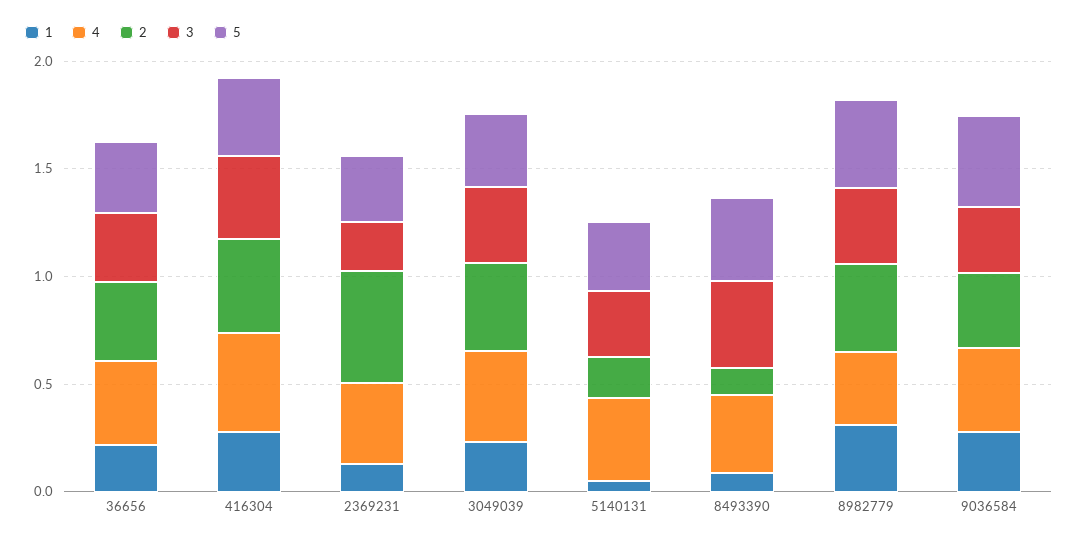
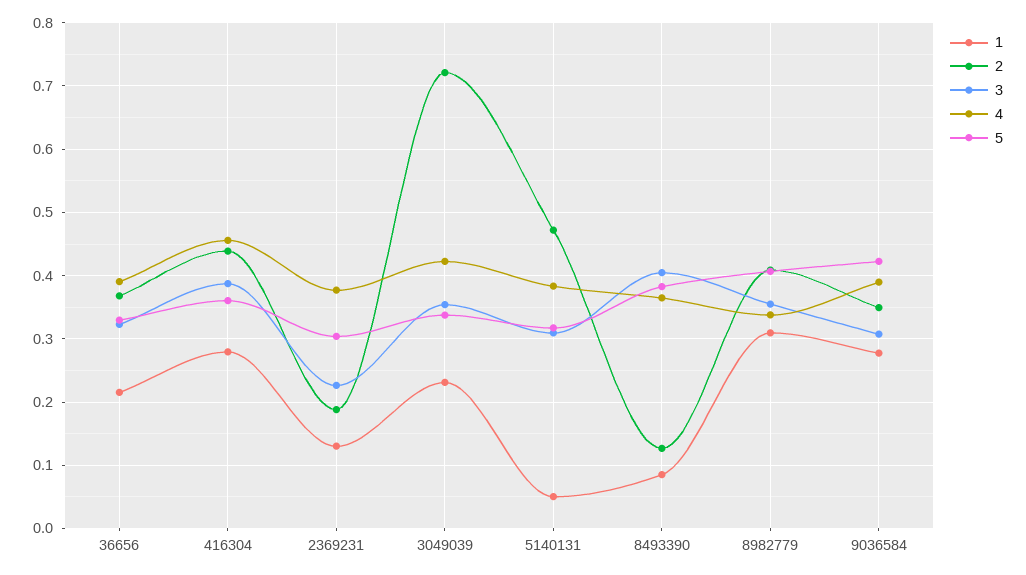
  {
    "1": {
      "36656": 0.22,
      "416304": 0.28,
      "2369231": 0.13,
      "3049039": 0.23,
      "5140131": 0.05,
      "8493390": 0.09,
      "8982779": 0.31,
      "9036584": 0.28
    },
    "4": {
      "36656": 0.39,
      "416304": 0.46,
      "2369231": 0.38,
      "3049039": 0.42,
      "5140131": 0.38,
      "8493390": 0.36,
      "8982779": 0.34,
      "9036584": 0.39
    },
    "2": {
      "36656": 0.37,
      "416304": 0.44,
-     "2369231": 0.5,
+     "2369231": 0.19,
-     "3049039": 0.4,
+     "3049039": 0.72,
-     "5140131": 0.2,
+     "5140131": 0.47,
      "8493390": 0.13,
      "8982779": 0.41,
      "9036584": 0.35
    },
    "3": {
      "36656": 0.32,
      "416304": 0.39,
      "2369231": 0.23,
      "3049039": 0.35,
      "5140131": 0.31,
      "8493390": 0.4,
      "8982779": 0.36,
      "9036584": 0.31
    },
    "5": {
      "36656": 0.33,
      "416304": 0.36,
      "2369231": 0.3,
      "3049039": 0.34,
      "5140131": 0.32,
      "8493390": 0.38,
      "8982779": 0.41,
      "9036584": 0.42
    }
  }

